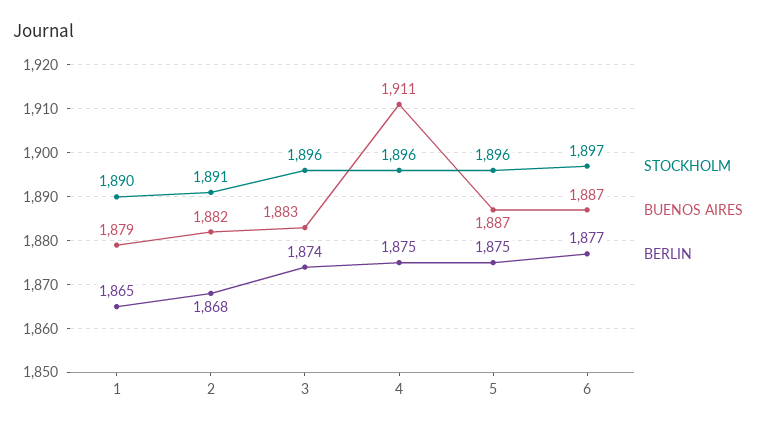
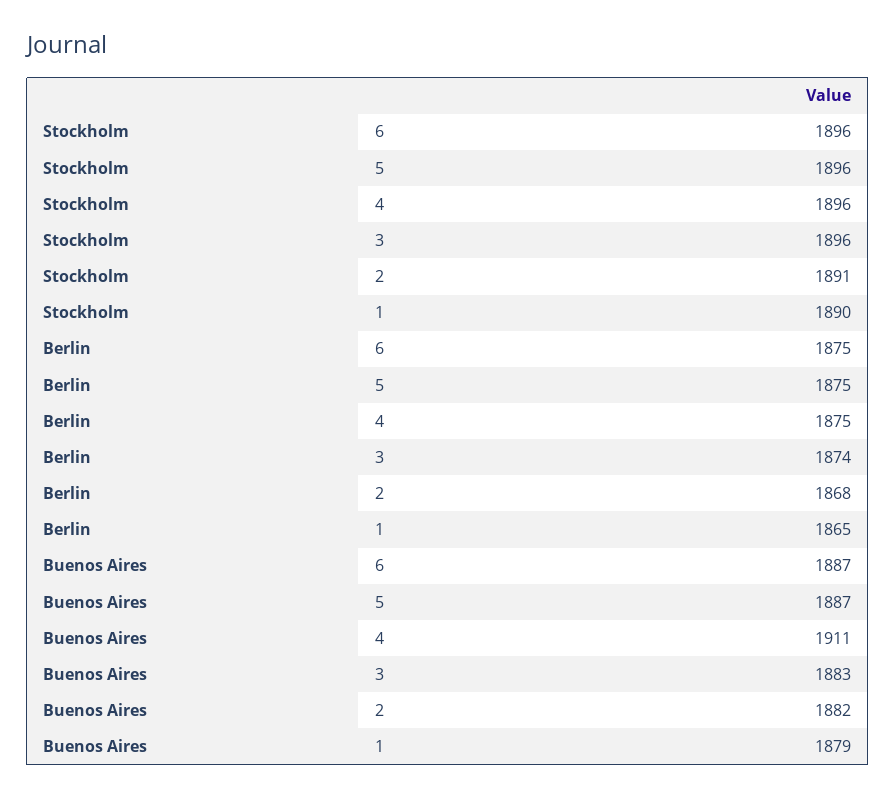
  {
    "STOCKHOLM": {
      "1": 1890,
      "2": 1891,
      "3": 1896,
      "4": 1896,
      "5": 1896,
-     "6": 1897
+     "6": 1896
    },
    "BUENOS AIRES": {
      "1": 1879,
      "2": 1882,
      "3": 1883,
      "4": 1911,
      "5": 1887,
      "6": 1887
    },
    "BERLIN": {
      "1": 1865,
      "2": 1868,
      "3": 1874,
      "4": 1875,
      "5": 1875,
-     "6": 1877
+     "6": 1875
    }
  }

